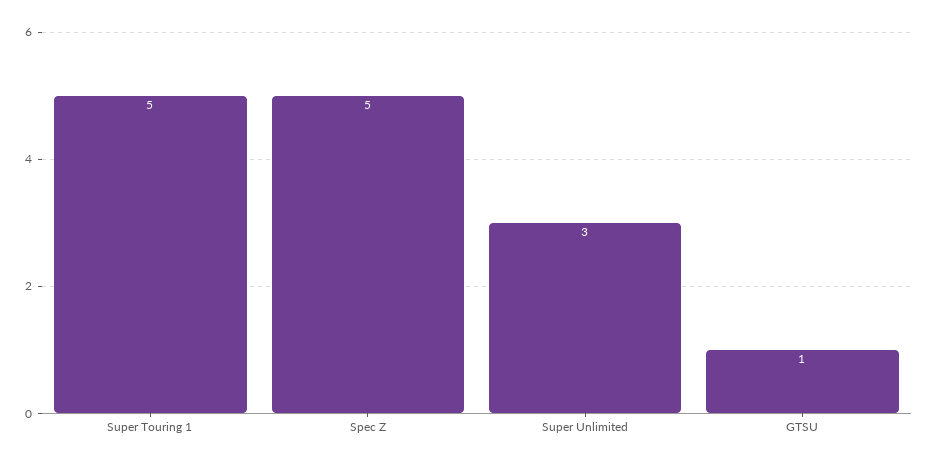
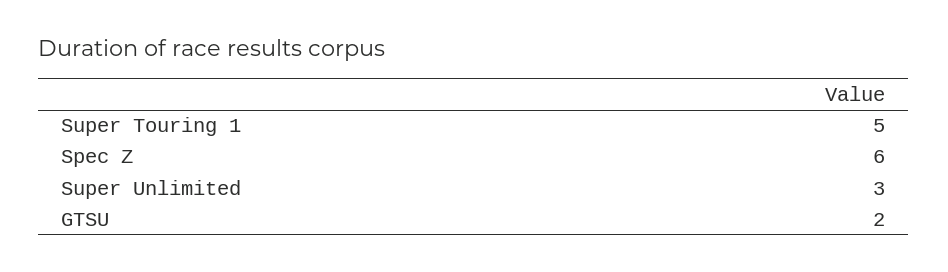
  {
    "Super Touring 1": 5,
-   "Spec Z": 5,
+   "Spec Z": 6,
    "Super Unlimited": 3,
-   "GTSU": 1
+   "GTSU": 2
  }

